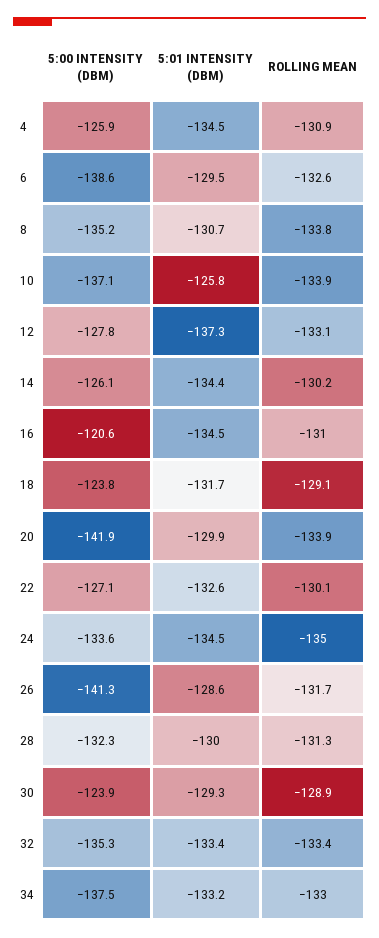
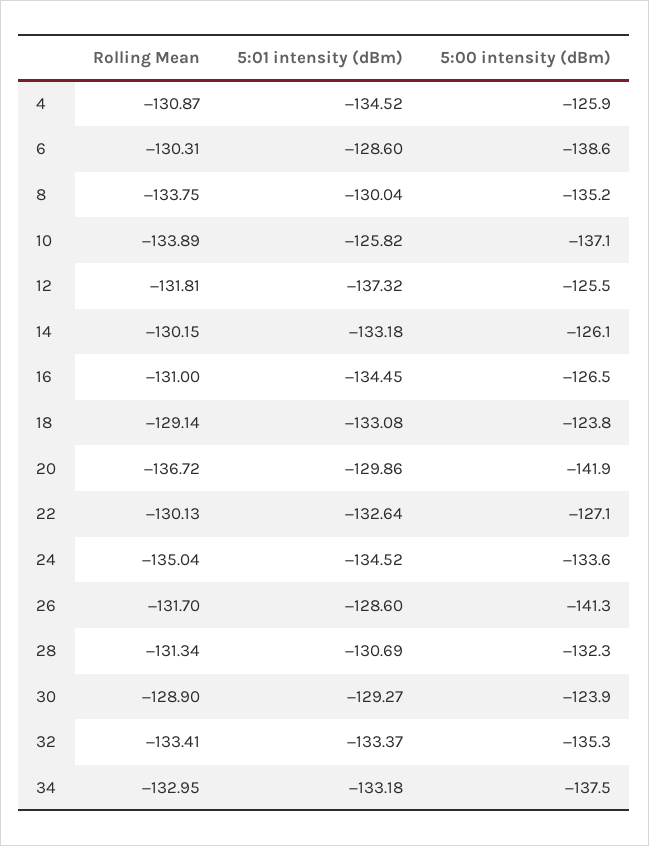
  {
    "5:00 INTENSITY (DBM)": {
      "4": -125.9,
      "6": -138.6,
      "8": -135.2,
      "10": -137.1,
-     "12": -127.8,
+     "12": -125.5,
      "14": -126.1,
-     "16": -120.6,
+     "16": -126.5,
      "18": -123.8,
      "20": -141.9,
      "22": -127.1,
      "24": -133.6,
      "26": -141.3,
      "28": -132.3,
      "30": -123.9,
      "32": -135.3,
      "34": -137.5
    },
    "5:01 INTENSITY (DBM)": {
      "4": -134.52,
-     "6": -129.5,
+     "6": -128.6,
-     "8": -130.7,
+     "8": -130.04,
      "10": -125.82,
      "12": -137.32,
-     "14": -134.4,
+     "14": -133.18,
      "16": -134.45,
-     "18": -131.7,
+     "18": -133.08,
      "20": -129.86,
      "22": -132.64,
      "24": -134.52,
      "26": -128.6,
-     "28": -130,
+     "28": -130.69,
      "30": -129.27,
      "32": -133.37,
      "34": -133.18
    },
    "ROLLING MEAN": {
      "4": -130.87,
-     "6": -132.6,
+     "6": -130.31,
      "8": -133.75,
      "10": -133.89,
-     "12": -133.1,
+     "12": -131.81,
      "14": -130.15,
      "16": -131,
      "18": -129.14,
-     "20": -133.9,
+     "20": -136.72,
      "22": -130.13,
      "24": -135.04,
      "26": -131.7,
      "28": -131.34,
      "30": -128.9,
      "32": -133.41,
      "34": -132.95
    }
  }

